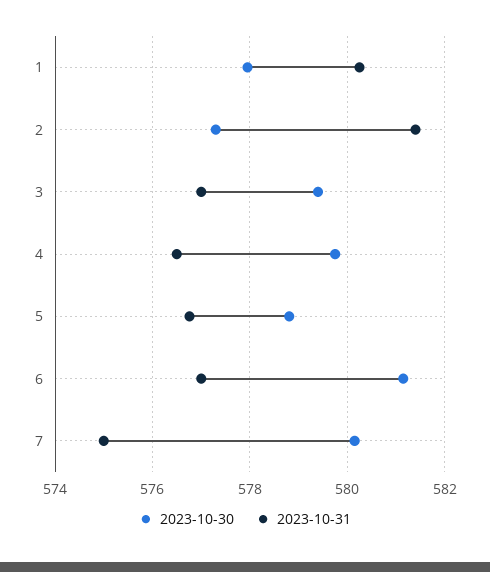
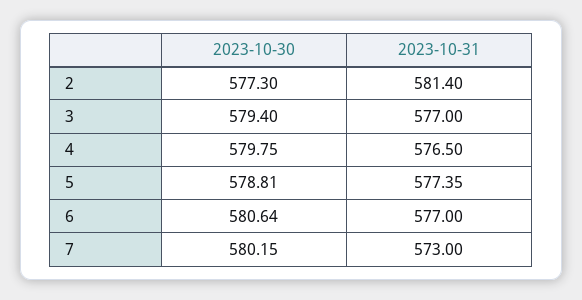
  {
    "2023-10-30": {
-     "1": 578,
      "2": 577.3,
      "3": 579.4,
      "4": 579.75,
      "5": 578.81,
-     "6": 581.2,
+     "6": 580.64,
      "7": 580.15
    },
    "2023-10-31": {
-     "1": 580.2,
      "2": 581.4,
      "3": 577,
      "4": 576.5,
-     "5": 576.8,
+     "5": 577.35,
      "6": 577,
-     "7": 575
+     "7": 573
    }
  }

